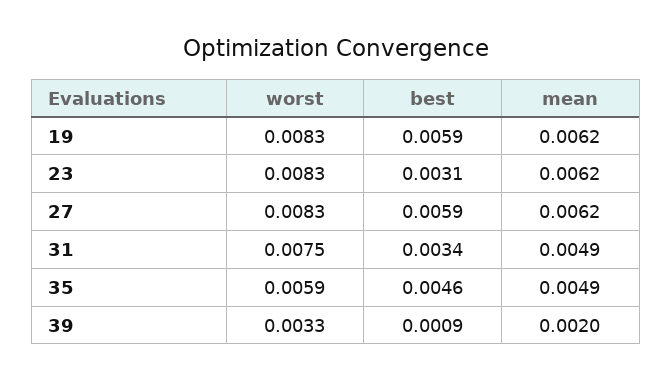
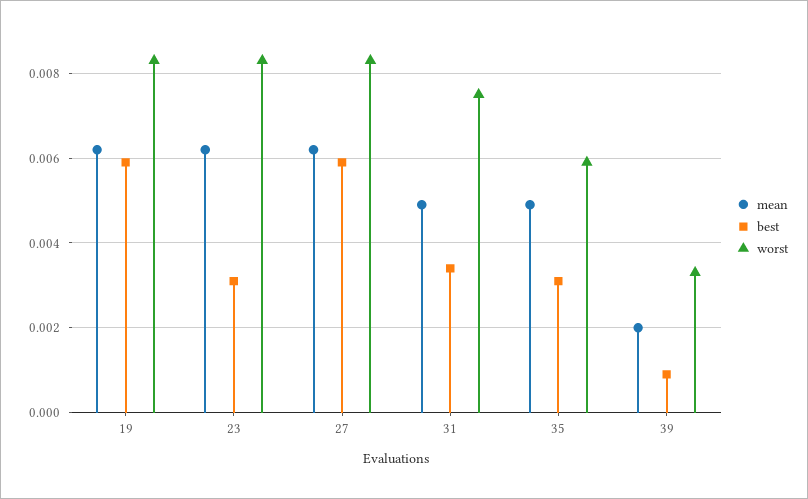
  {
    "worst": {
      "19": 0.0083,
      "23": 0.0083,
      "27": 0.0083,
      "31": 0.0075,
      "35": 0.0059,
      "39": 0.0033
    },
    "best": {
      "19": 0.0059,
      "23": 0.0031,
      "27": 0.0059,
      "31": 0.0034,
-     "35": 0.0046,
+     "35": 0.003,
      "39": 0.0009
    },
    "mean": {
      "19": 0.0062,
      "23": 0.0062,
      "27": 0.0062,
      "31": 0.0049,
      "35": 0.0049,
      "39": 0.002
    }
  }

